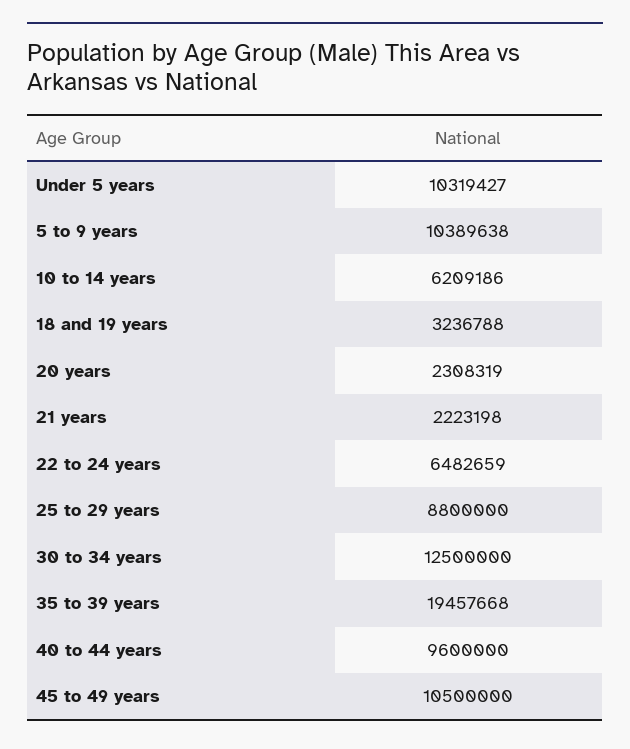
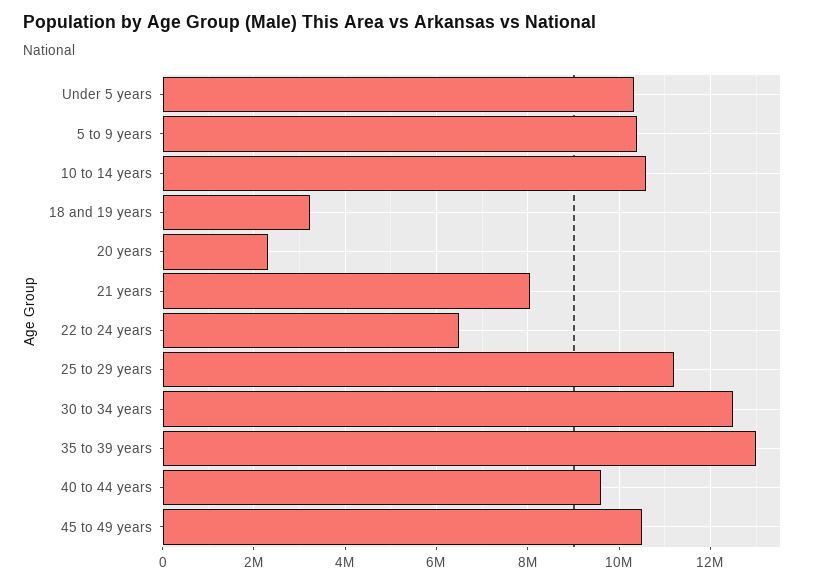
  {
    "Under 5 years": 10319427,
    "5 to 9 years": 10389638,
-   "10 to 14 years": 6209186,
+   "10 to 14 years": 10600000,
    "18 and 19 years": 3236788,
    "20 years": 2308319,
-   "21 years": 2223198,
+   "21 years": 8000000,
    "22 to 24 years": 6482659,
-   "25 to 29 years": 8800000,
+   "25 to 29 years": 11200000,
    "30 to 34 years": 12500000,
-   "35 to 39 years": 19457668,
+   "35 to 39 years": 13000000,
    "40 to 44 years": 9600000,
    "45 to 49 years": 10500000
  }

